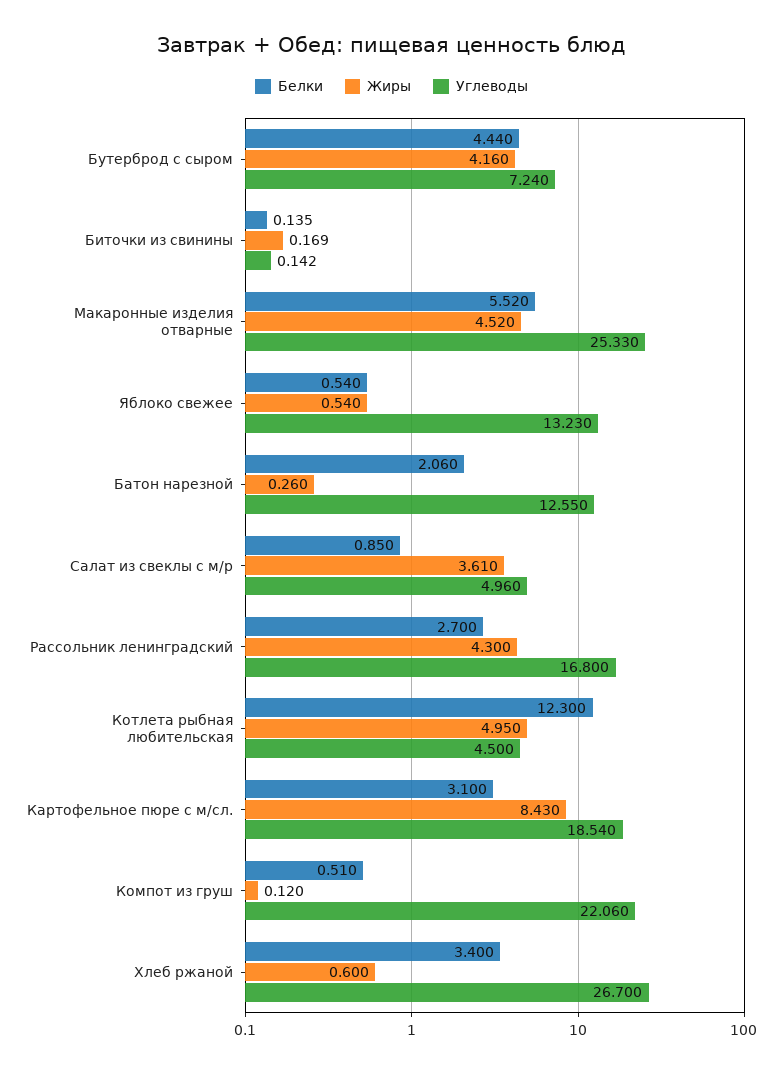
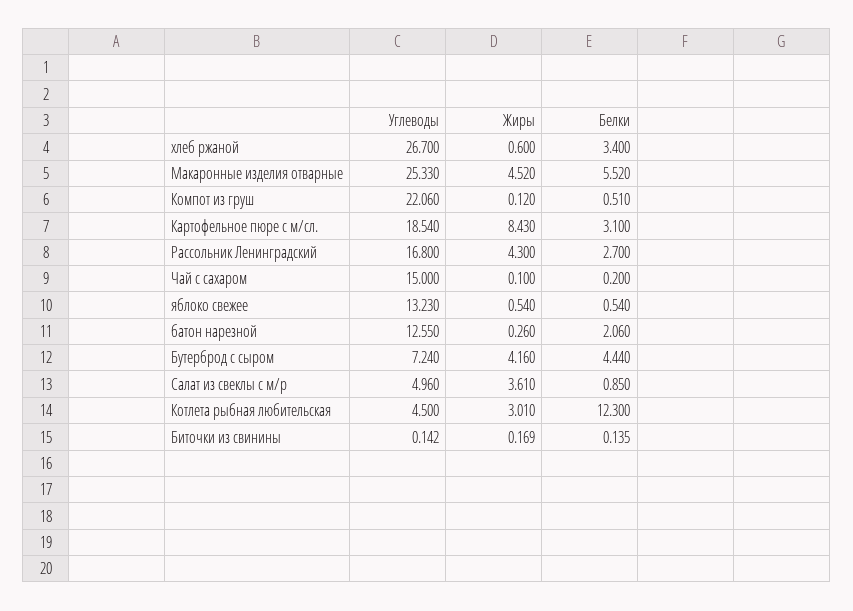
  {
    "Белки": {
      "Бутерброд с сыром": 4.44,
      "Биточки из свинины": 0.135,
      "Макаронные изделия отварные": 5.52,
      "Яблоко свежее": 0.54,
      "Батон нарезной": 2.06,
      "Салат из свеклы с м/р": 0.85,
      "Рассольник ленинградский": 2.7,
      "Котлета рыбная любительская": 12.3,
      "Картофельное пюре с м/сл.": 3.1,
      "Компот из груш": 0.51,
-     "Хлеб ржаной": 3.4
+     "Хлеб ржаной": 3.4,
+     "Чай с сахаром": 0.2
    },
    "Жиры": {
      "Бутерброд с сыром": 4.16,
      "Биточки из свинины": 0.169,
      "Макаронные изделия отварные": 4.52,
      "Яблоко свежее": 0.54,
      "Батон нарезной": 0.26,
      "Салат из свеклы с м/р": 3.61,
      "Рассольник ленинградский": 4.3,
-     "Котлета рыбная любительская": 4.95,
+     "Котлета рыбная любительская": 3.01,
      "Картофельное пюре с м/сл.": 8.43,
      "Компот из груш": 0.12,
-     "Хлеб ржаной": 0.6
+     "Хлеб ржаной": 0.6,
+     "Чай с сахаром": 0.1
    },
    "Углеводы": {
      "Бутерброд с сыром": 7.24,
      "Биточки из свинины": 0.142,
      "Макаронные изделия отварные": 25.33,
      "Яблоко свежее": 13.23,
      "Батон нарезной": 12.55,
      "Салат из свеклы с м/р": 4.96,
      "Рассольник ленинградский": 16.8,
      "Котлета рыбная любительская": 4.5,
      "Картофельное пюре с м/сл.": 18.54,
      "Компот из груш": 22.06,
-     "Хлеб ржаной": 26.7
+     "Хлеб ржаной": 26.7,
+     "Чай с сахаром": 15
    }
  }

